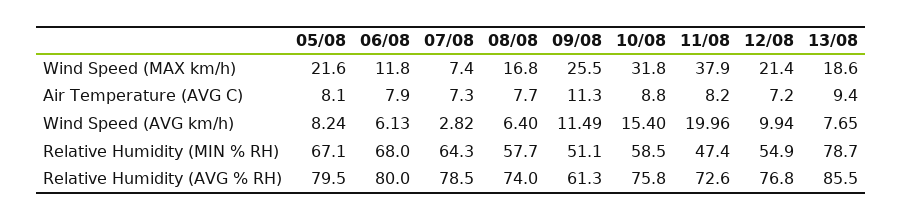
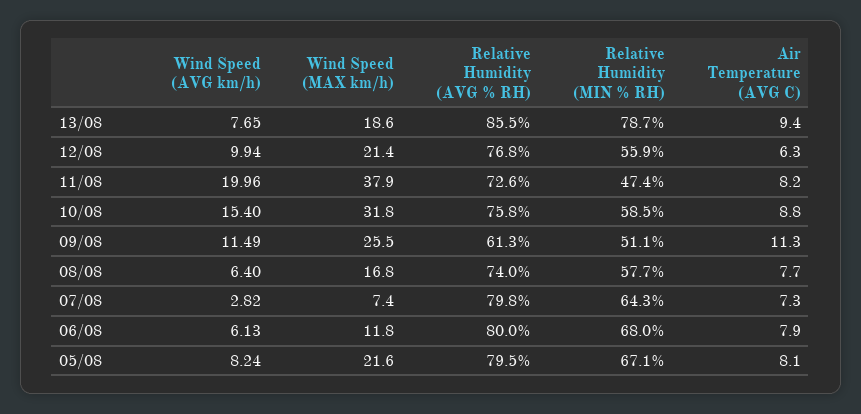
  {
    "05/08": {
      "Wind Speed (MAX km/h)": 21.6,
      "Air Temperature (AVG C)": 8.1,
      "Wind Speed (AVG km/h)": 8.24,
      "Relative Humidity (MIN % RH)": 67.1,
      "Relative Humidity (AVG % RH)": 79.5
    },
    "06/08": {
      "Wind Speed (MAX km/h)": 11.8,
      "Air Temperature (AVG C)": 7.9,
      "Wind Speed (AVG km/h)": 6.13,
      "Relative Humidity (MIN % RH)": 68,
      "Relative Humidity (AVG % RH)": 80
    },
    "07/08": {
      "Wind Speed (MAX km/h)": 7.4,
      "Air Temperature (AVG C)": 7.3,
      "Wind Speed (AVG km/h)": 2.82,
      "Relative Humidity (MIN % RH)": 64.3,
-     "Relative Humidity (AVG % RH)": 78.5
+     "Relative Humidity (AVG % RH)": 79.8
    },
    "08/08": {
      "Wind Speed (MAX km/h)": 16.8,
      "Air Temperature (AVG C)": 7.7,
      "Wind Speed (AVG km/h)": 6.4,
      "Relative Humidity (MIN % RH)": 57.7,
      "Relative Humidity (AVG % RH)": 74
    },
    "09/08": {
      "Wind Speed (MAX km/h)": 25.5,
      "Air Temperature (AVG C)": 11.3,
      "Wind Speed (AVG km/h)": 11.49,
      "Relative Humidity (MIN % RH)": 51.1,
      "Relative Humidity (AVG % RH)": 61.3
    },
    "10/08": {
      "Wind Speed (MAX km/h)": 31.8,
      "Air Temperature (AVG C)": 8.8,
      "Wind Speed (AVG km/h)": 15.4,
      "Relative Humidity (MIN % RH)": 58.5,
      "Relative Humidity (AVG % RH)": 75.8
    },
    "11/08": {
      "Wind Speed (MAX km/h)": 37.9,
      "Air Temperature (AVG C)": 8.2,
      "Wind Speed (AVG km/h)": 19.96,
      "Relative Humidity (MIN % RH)": 47.4,
      "Relative Humidity (AVG % RH)": 72.6
    },
    "12/08": {
      "Wind Speed (MAX km/h)": 21.4,
-     "Air Temperature (AVG C)": 7.2,
+     "Air Temperature (AVG C)": 6.3,
      "Wind Speed (AVG km/h)": 9.94,
-     "Relative Humidity (MIN % RH)": 54.9,
+     "Relative Humidity (MIN % RH)": 55.9,
      "Relative Humidity (AVG % RH)": 76.8
    },
    "13/08": {
      "Wind Speed (MAX km/h)": 18.6,
      "Air Temperature (AVG C)": 9.4,
      "Wind Speed (AVG km/h)": 7.65,
      "Relative Humidity (MIN % RH)": 78.7,
      "Relative Humidity (AVG % RH)": 85.5
    }
  }

